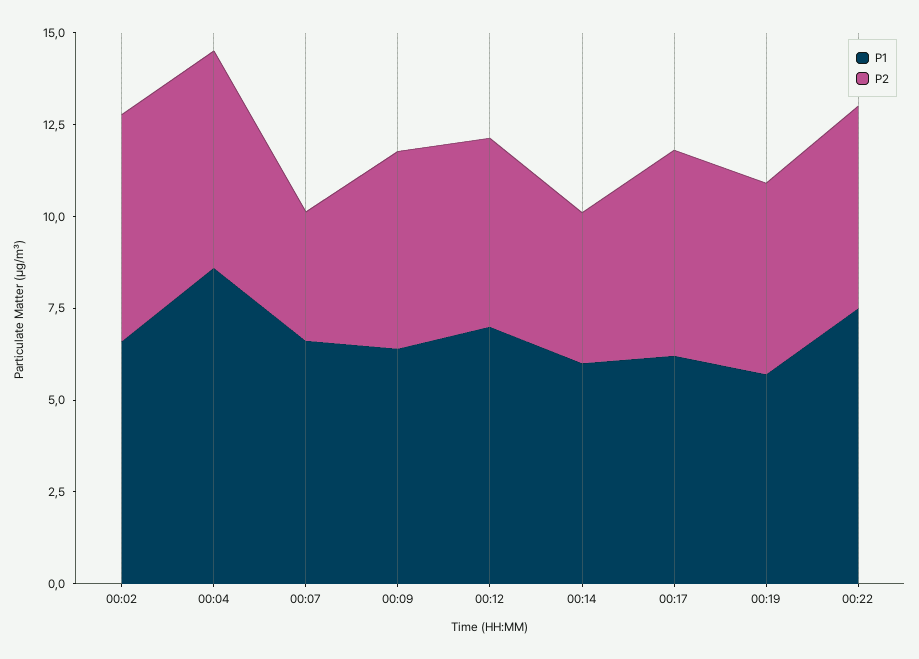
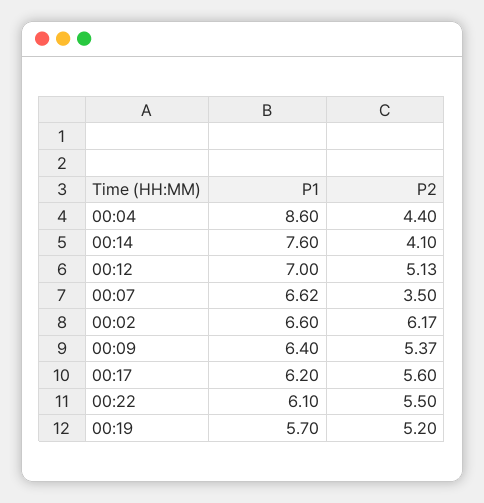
  {
    "P1": {
      "00:02": 6.6,
      "00:04": 8.6,
      "00:07": 6.62,
      "00:09": 6.4,
      "00:12": 7,
-     "00:14": 6,
+     "00:14": 7.6,
      "00:17": 6.2,
      "00:19": 5.7,
-     "00:22": 7.5
+     "00:22": 6.1
    },
    "P2": {
      "00:02": 6.17,
-     "00:04": 6,
+     "00:04": 4.4,
      "00:07": 3.5,
      "00:09": 5.37,
      "00:12": 5.13,
      "00:14": 4.1,
      "00:17": 5.6,
      "00:19": 5.2,
      "00:22": 5.5
    }
  }

